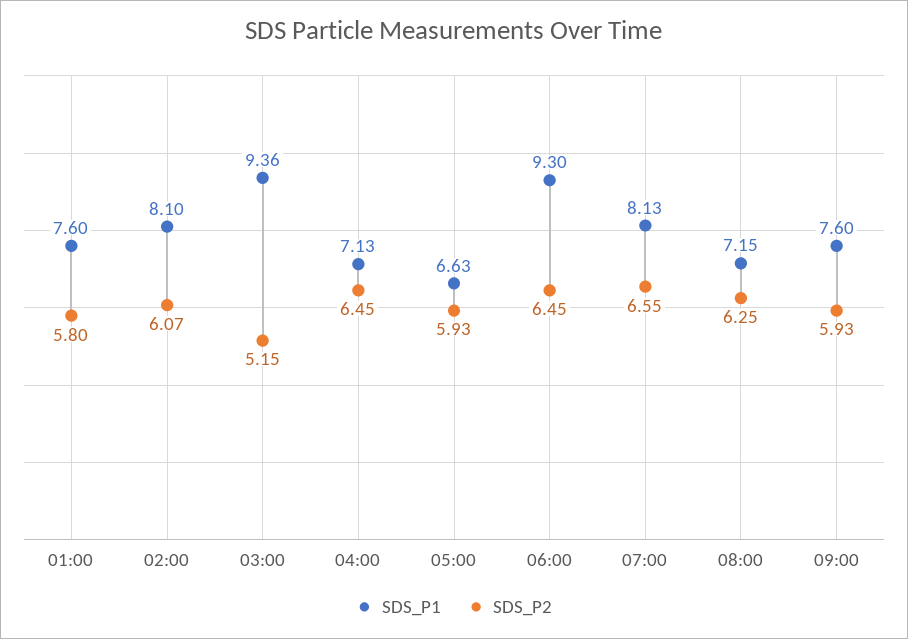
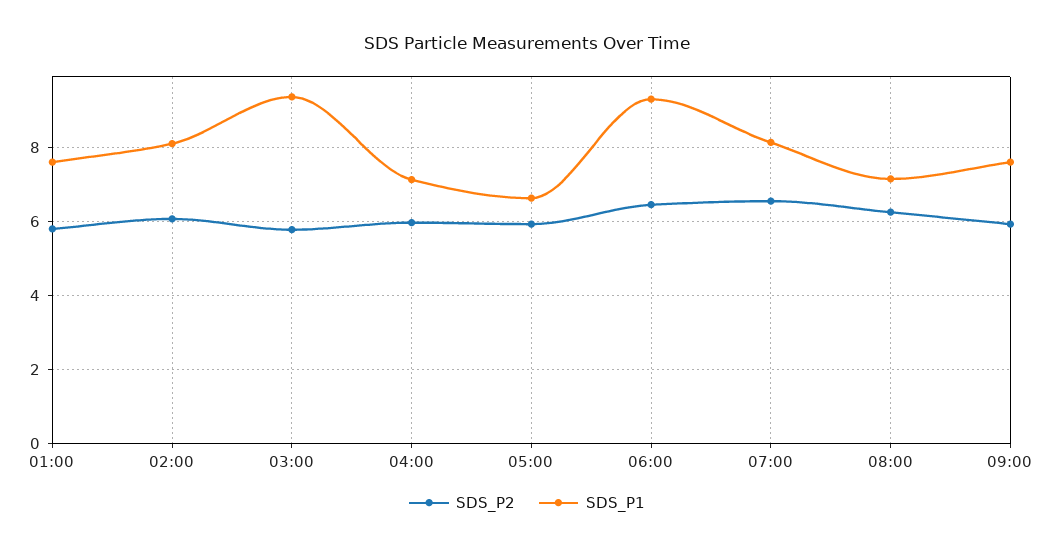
  {
    "SDS_P1": {
      "01:00": 7.6,
      "02:00": 8.1,
      "03:00": 9.36,
      "04:00": 7.13,
      "05:00": 6.63,
      "06:00": 9.3,
      "07:00": 8.13,
      "08:00": 7.15,
      "09:00": 7.6
    },
    "SDS_P2": {
      "01:00": 5.8,
      "02:00": 6.07,
-     "03:00": 5.15,
+     "03:00": 5.8,
-     "04:00": 6.45,
+     "04:00": 6,
      "05:00": 5.93,
      "06:00": 6.45,
      "07:00": 6.55,
      "08:00": 6.25,
      "09:00": 5.93
    }
  }

